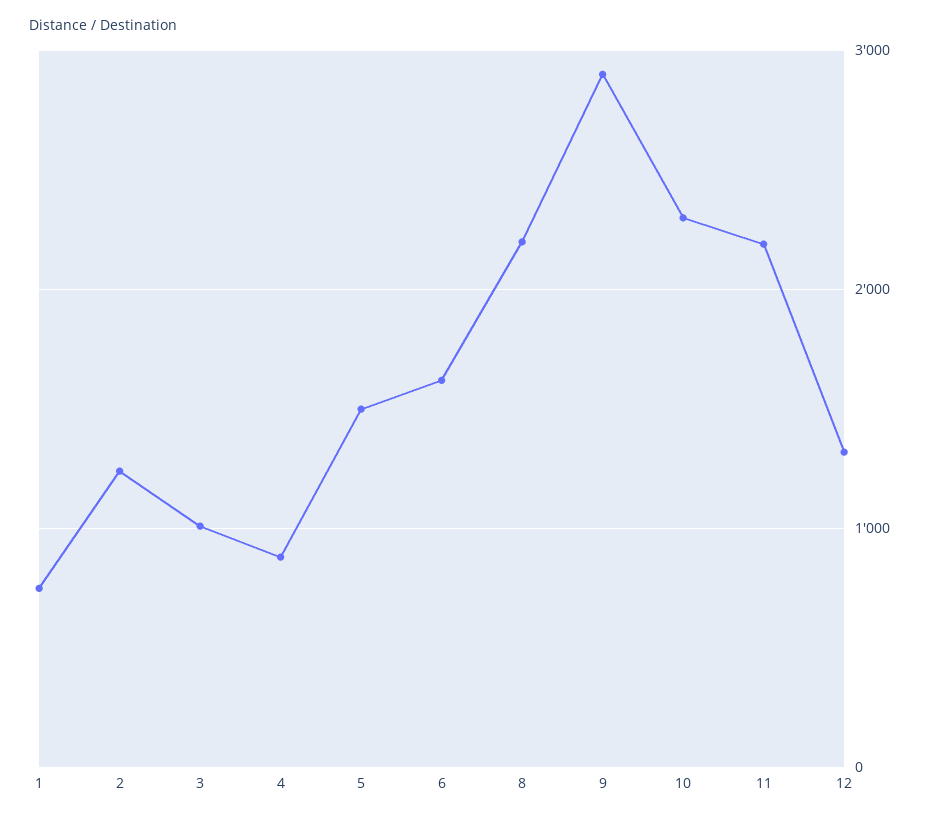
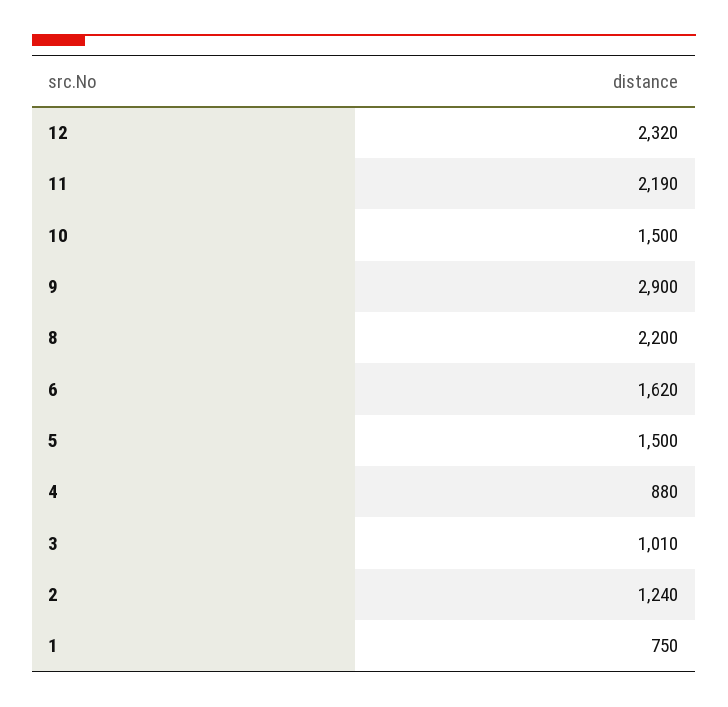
  {
    "1": 750,
    "2": 1240,
    "3": 1010,
    "4": 880,
    "5": 1500,
    "6": 1620,
    "8": 2200,
    "9": 2900,
-   "10": 2300,
+   "10": 1500,
    "11": 2190,
-   "12": 1300
+   "12": 2320
  }

